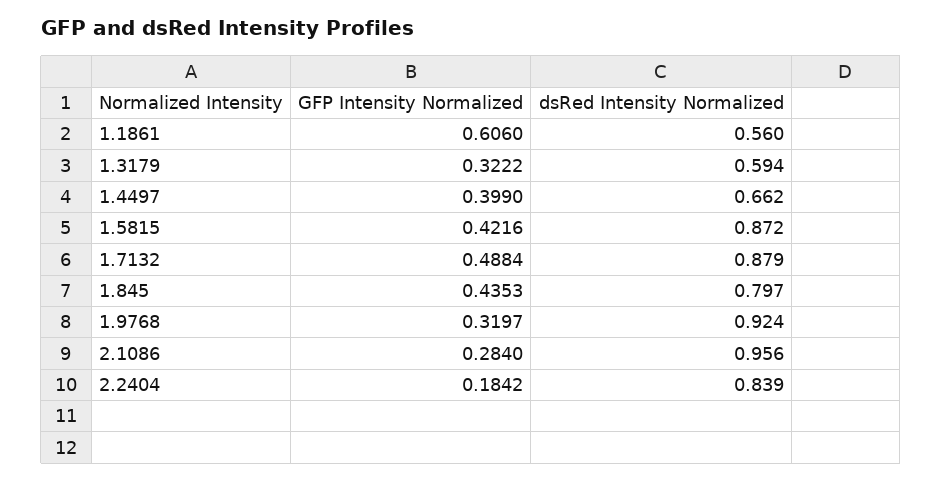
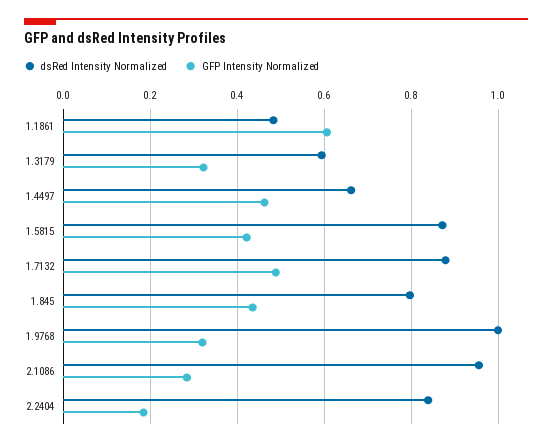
  {
    "GFP Intensity Normalized": {
      "1.1861": 0.606,
      "1.3179": 0.3222,
-     "1.4497": 0.399,
+     "1.4497": 0.46,
      "1.5815": 0.4216,
      "1.7132": 0.4884,
      "1.845": 0.4353,
      "1.9768": 0.3197,
      "2.1086": 0.284,
      "2.2404": 0.1842
    },
    "dsRed Intensity Normalized": {
-     "1.1861": 0.56,
+     "1.1861": 0.48,
      "1.3179": 0.594,
      "1.4497": 0.662,
      "1.5815": 0.872,
      "1.7132": 0.879,
      "1.845": 0.797,
-     "1.9768": 0.924,
+     "1.9768": 1,
      "2.1086": 0.956,
      "2.2404": 0.839
    }
  }

